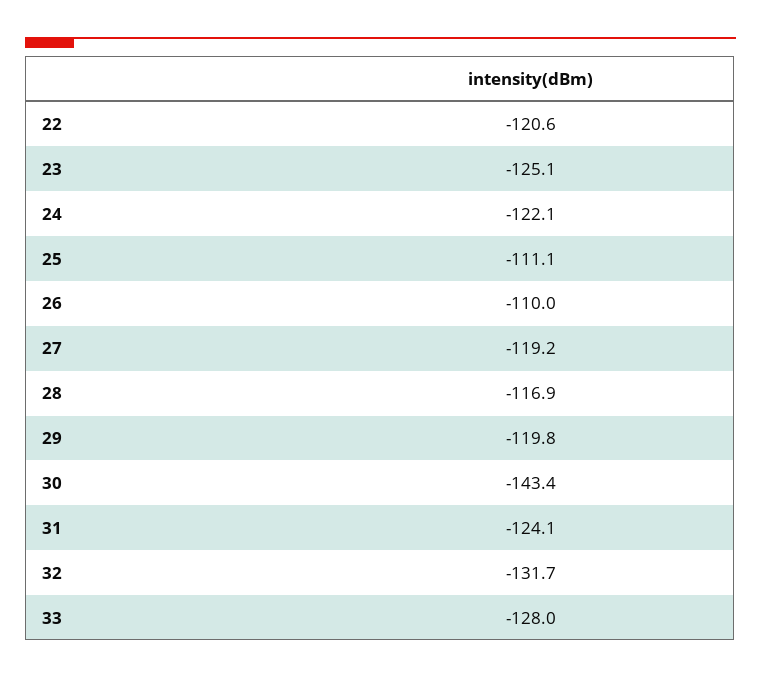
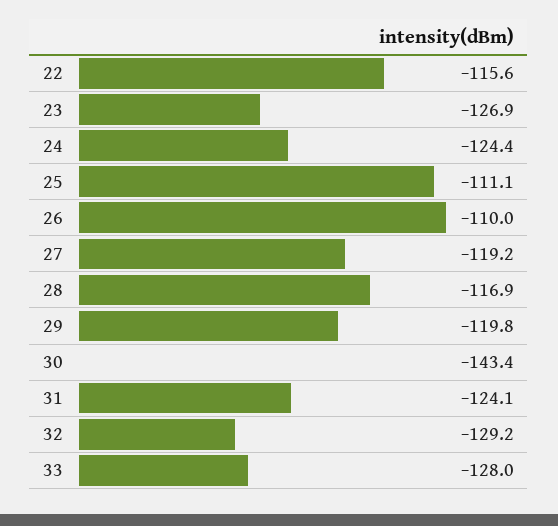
  {
-   "22": -120.6,
+   "22": -115.6,
-   "23": -125.1,
+   "23": -126.9,
-   "24": -122.1,
+   "24": -124.4,
    "25": -111.1,
    "26": -110,
    "27": -119.2,
    "28": -116.9,
    "29": -119.8,
    "30": -143.4,
    "31": -124.1,
-   "32": -131.7,
+   "32": -129.2,
    "33": -128
  }

